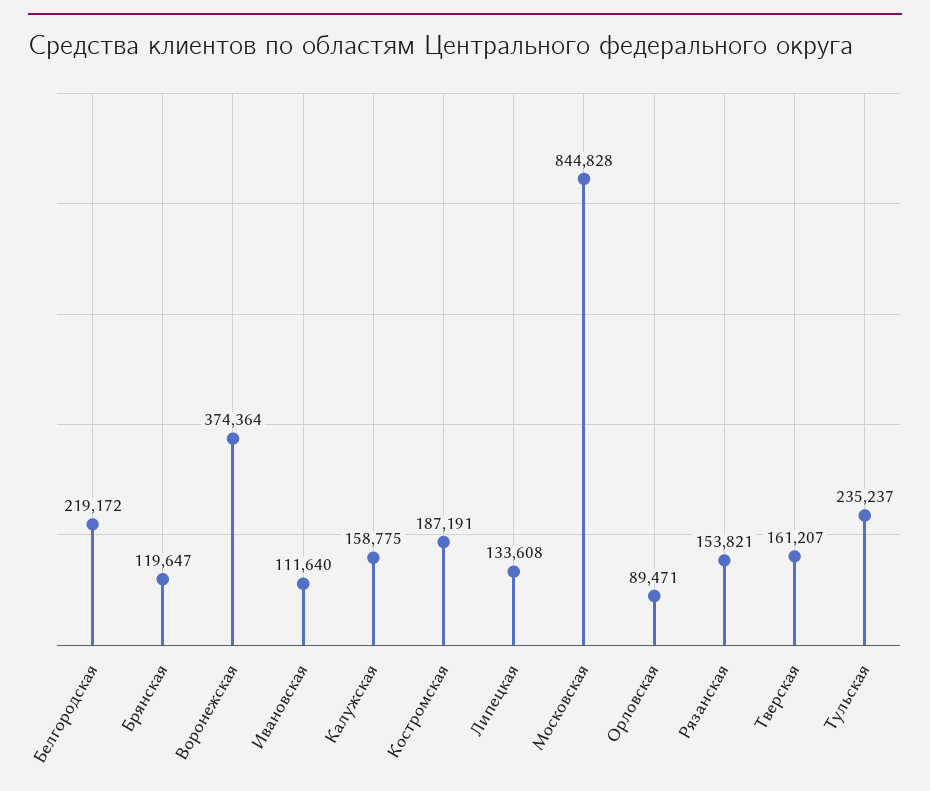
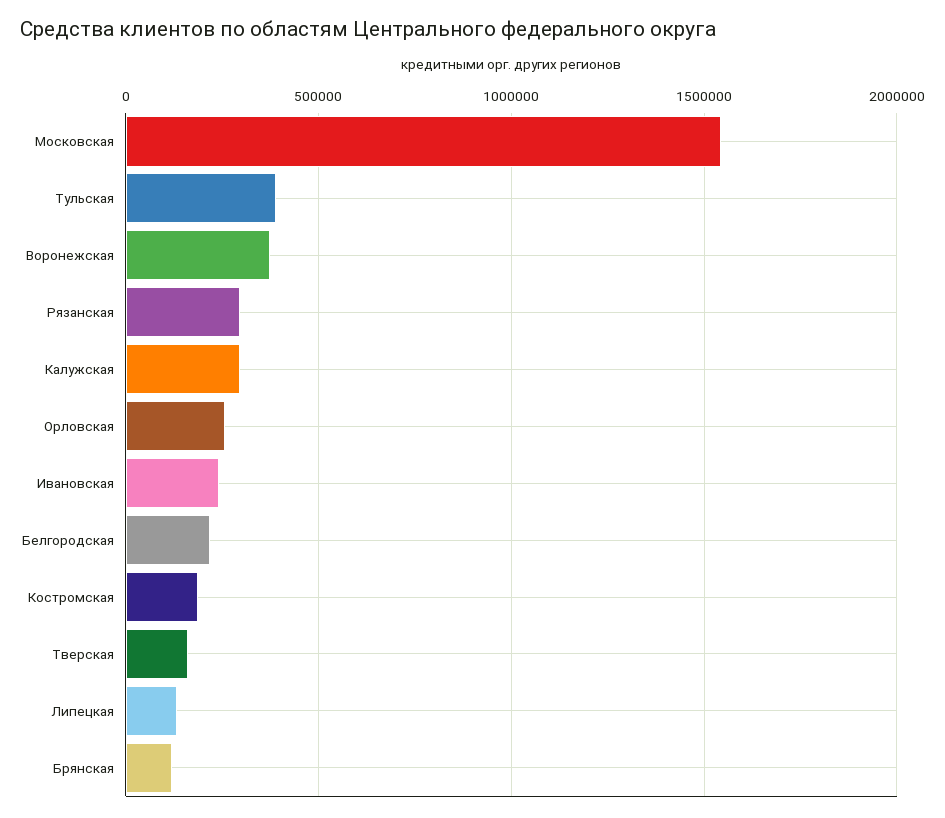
  {
    "Белгородская": 219172,
    "Брянская": 119647,
    "Воронежская": 374364,
-   "Ивановская": 111640,
+   "Ивановская": 250000,
-   "Калужская": 158775,
+   "Калужская": 300000,
    "Костромская": 187191,
    "Липецкая": 133608,
-   "Московская": 844828,
+   "Московская": 1550000,
-   "Орловская": 89471,
+   "Орловская": 250000,
-   "Рязанская": 153821,
+   "Рязанская": 300000,
    "Тверская": 161207,
-   "Тульская": 235237
+   "Тульская": 400000
  }

